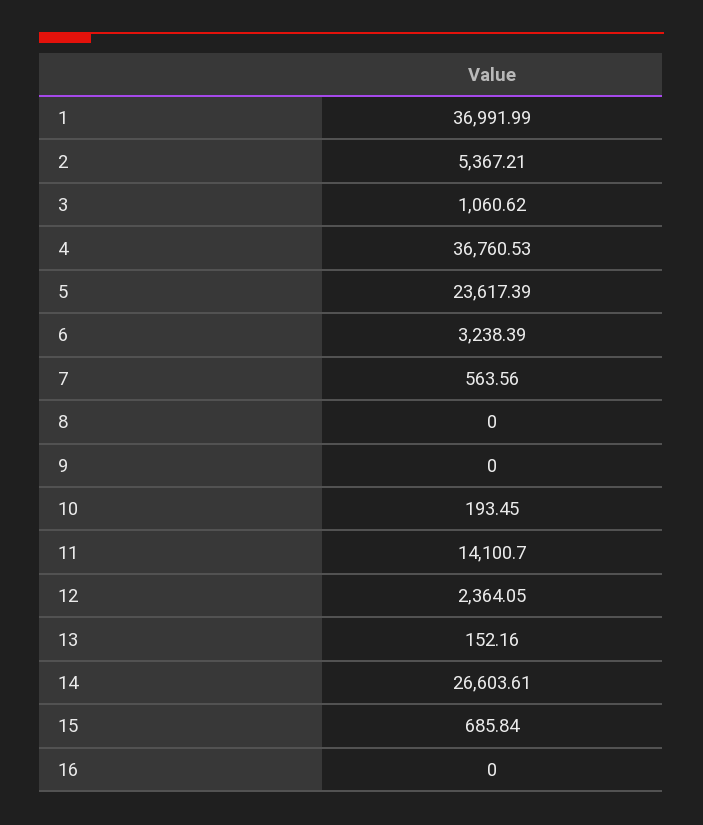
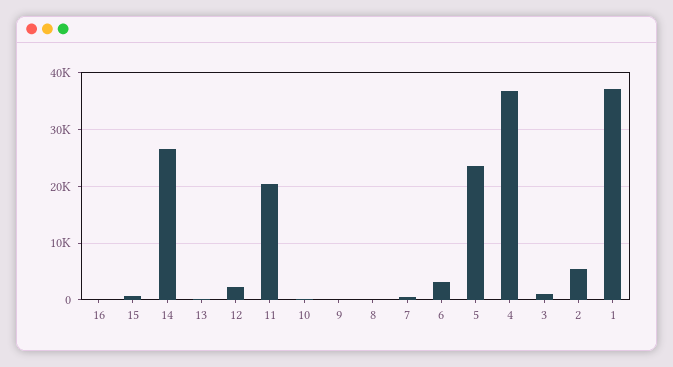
  {
    "1": 36991.99,
    "2": 5367.21,
    "3": 1060.62,
    "4": 36760.53,
    "5": 23617.39,
    "6": 3238.39,
    "7": 563.56,
    "8": 0,
    "9": 0,
    "10": 193.45,
-   "11": 14100.7,
+   "11": 20000,
    "12": 2364.05,
    "13": 152.16,
    "14": 26603.61,
    "15": 685.84,
    "16": 0
  }

